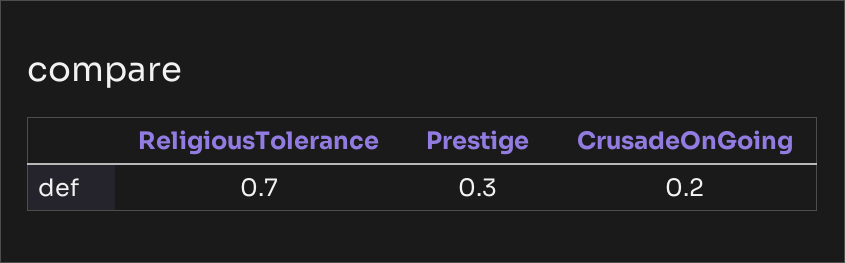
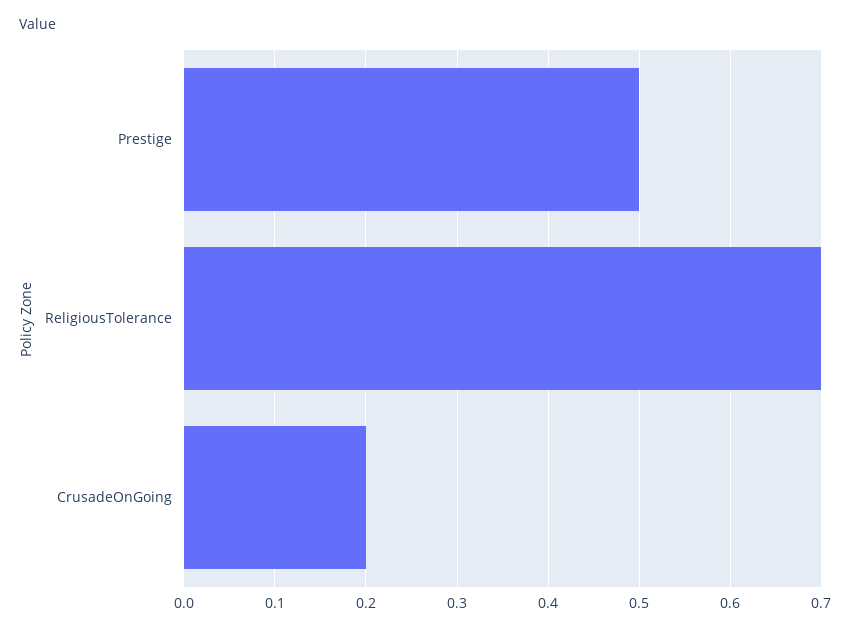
  {
    "ReligiousTolerance": 0.7,
-   "Prestige": 0.3,
+   "Prestige": 0.5,
    "CrusadeOnGoing": 0.2
  }

